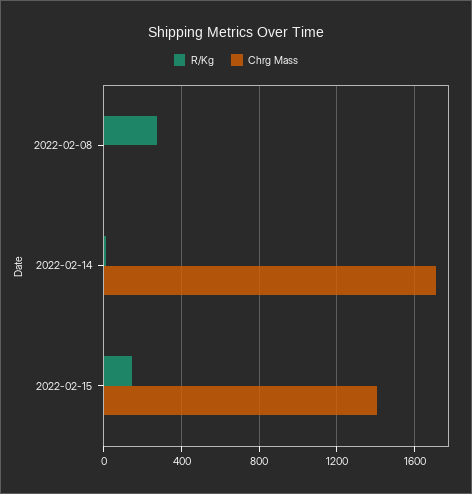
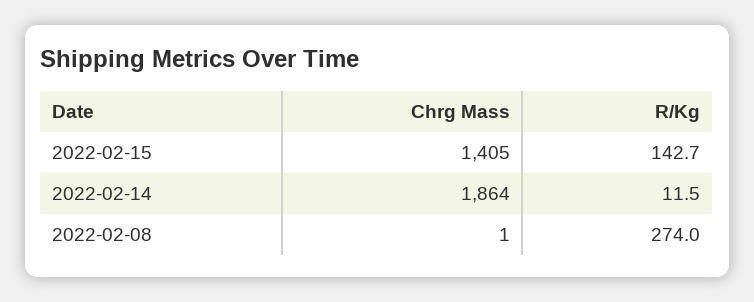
  {
    "R/Kg": {
      "2022-02-08": 274,
      "2022-02-14": 11.5,
      "2022-02-15": 142.7
    },
    "Chrg Mass": {
      "2022-02-08": 1,
-     "2022-02-14": 1700,
+     "2022-02-14": 1864,
      "2022-02-15": 1405
    }
  }

